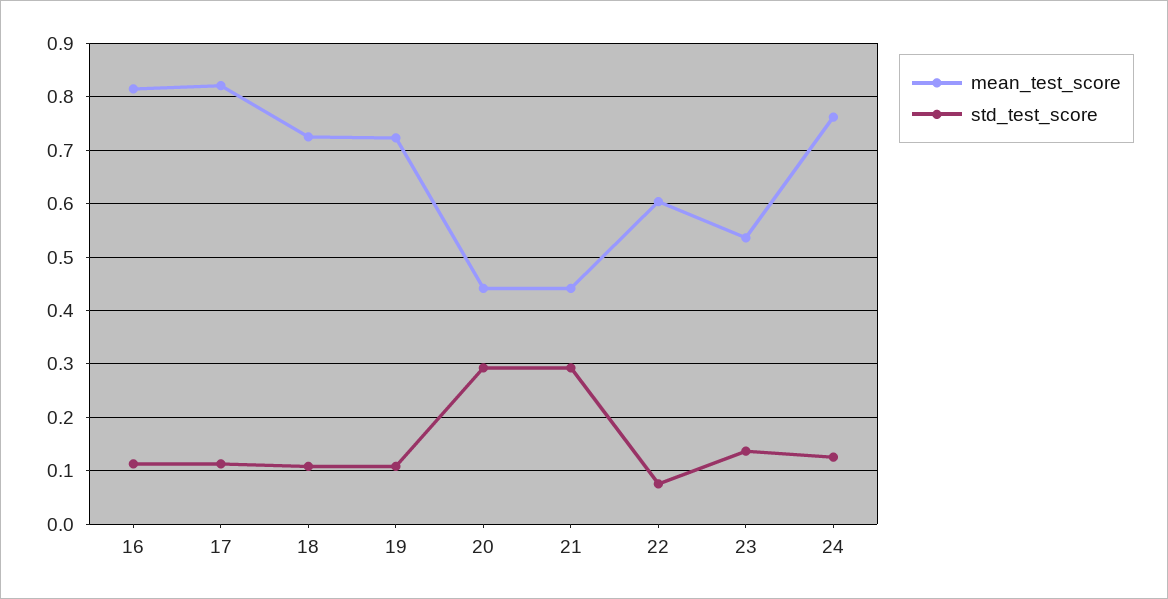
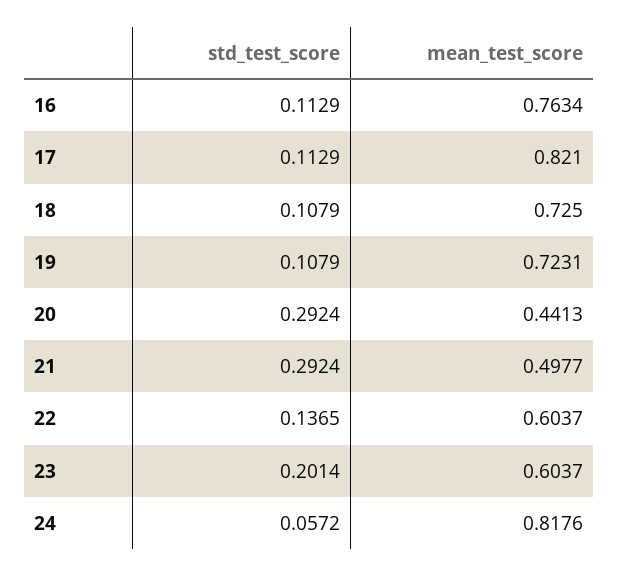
  {
    "mean_test_score": {
-     "16": 0.82,
+     "16": 0.7634,
      "17": 0.821,
      "18": 0.725,
      "19": 0.7231,
      "20": 0.4413,
-     "21": 0.44,
+     "21": 0.4977,
      "22": 0.6037,
-     "23": 0.54,
+     "23": 0.6037,
-     "24": 0.76
+     "24": 0.8176
    },
    "std_test_score": {
      "16": 0.1129,
      "17": 0.1129,
      "18": 0.1079,
      "19": 0.1079,
      "20": 0.2924,
      "21": 0.2924,
-     "22": 0.08,
+     "22": 0.1365,
-     "23": 0.14,
+     "23": 0.2014,
-     "24": 0.12
+     "24": 0.0572
    }
  }

